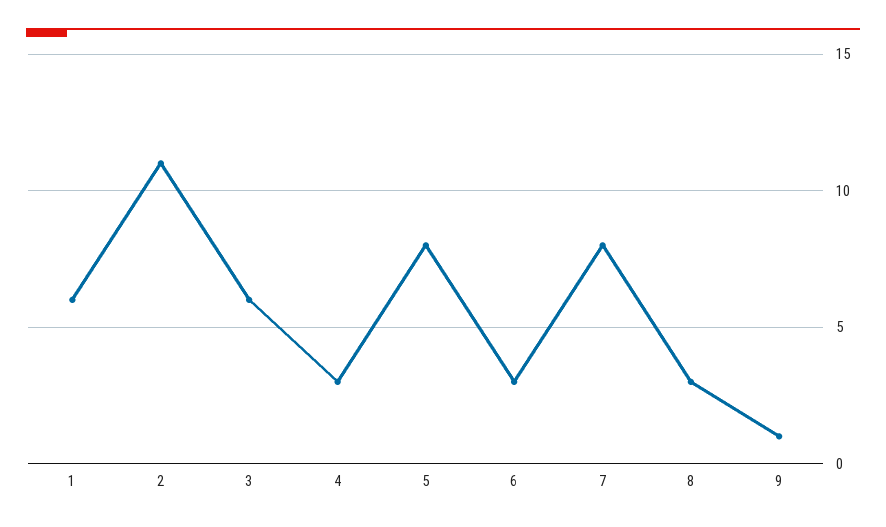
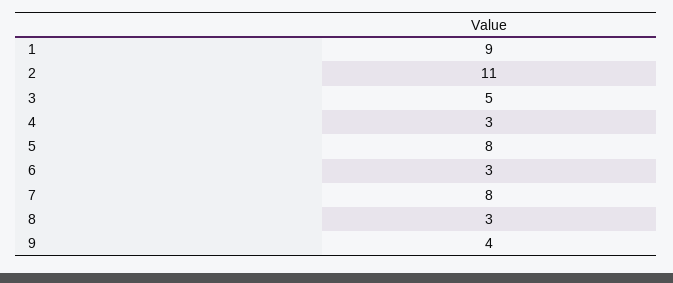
  {
-   "1": 6,
+   "1": 9,
    "2": 11,
-   "3": 6,
+   "3": 5,
    "4": 3,
    "5": 8,
    "6": 3,
    "7": 8,
    "8": 3,
-   "9": 1
+   "9": 4
  }

